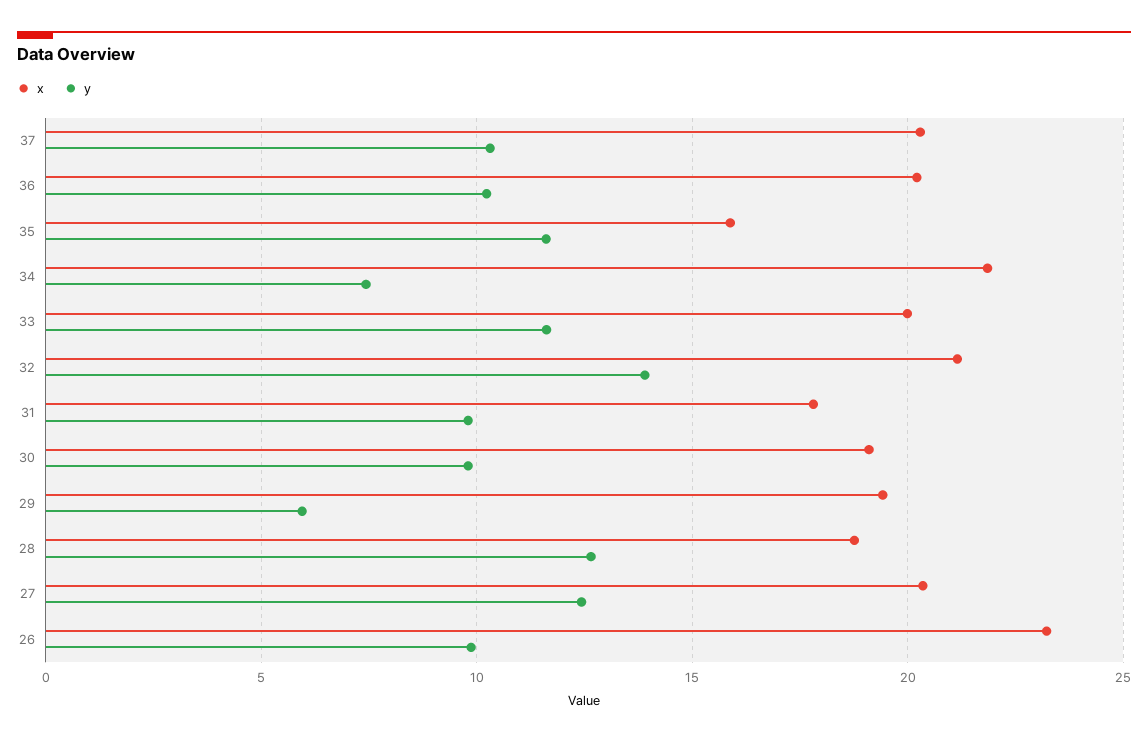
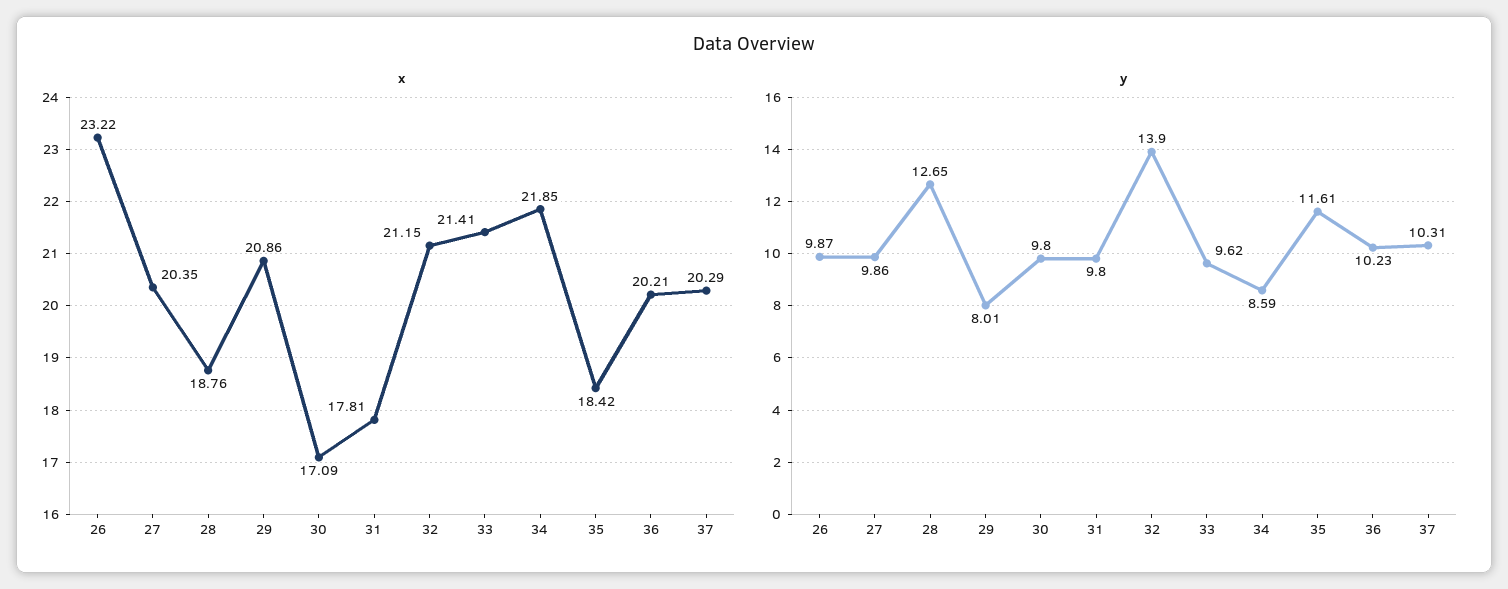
  {
    "x": {
      "37": 20.29,
      "36": 20.21,
-     "35": 16,
+     "35": 18.42,
      "34": 21.85,
-     "33": 20,
+     "33": 21.41,
      "32": 21.15,
      "31": 17.81,
-     "30": 19,
+     "30": 17.09,
-     "29": 19.5,
+     "29": 20.86,
      "28": 18.76,
      "27": 20.35,
      "26": 23.22
    },
    "y": {
      "37": 10.31,
      "36": 10.23,
      "35": 11.61,
-     "34": 7.5,
+     "34": 8.59,
-     "33": 11.5,
+     "33": 9.62,
      "32": 13.9,
      "31": 9.8,
      "30": 9.8,
-     "29": 6,
+     "29": 8.01,
      "28": 12.65,
-     "27": 12.5,
+     "27": 9.86,
      "26": 9.87
    }
  }

